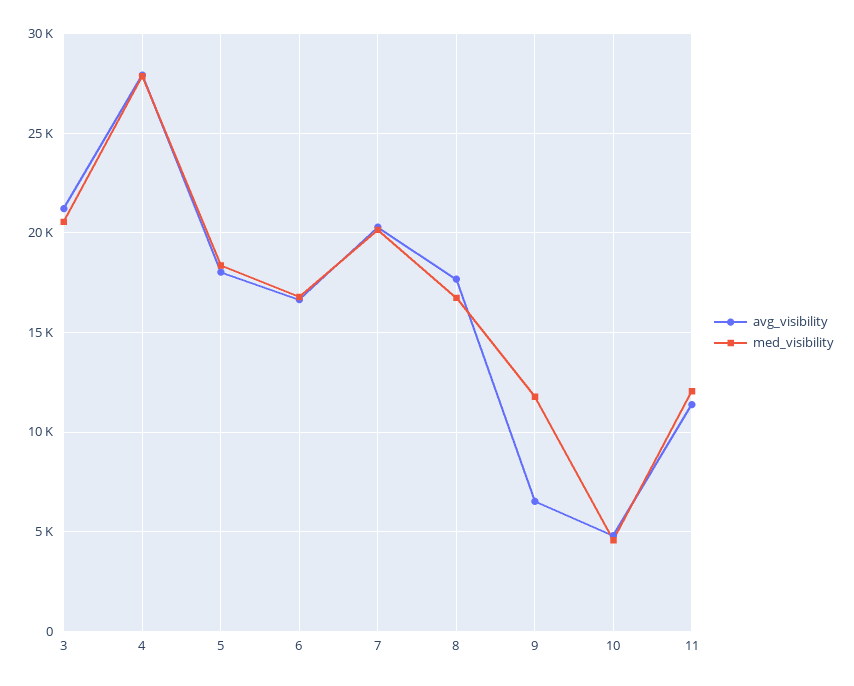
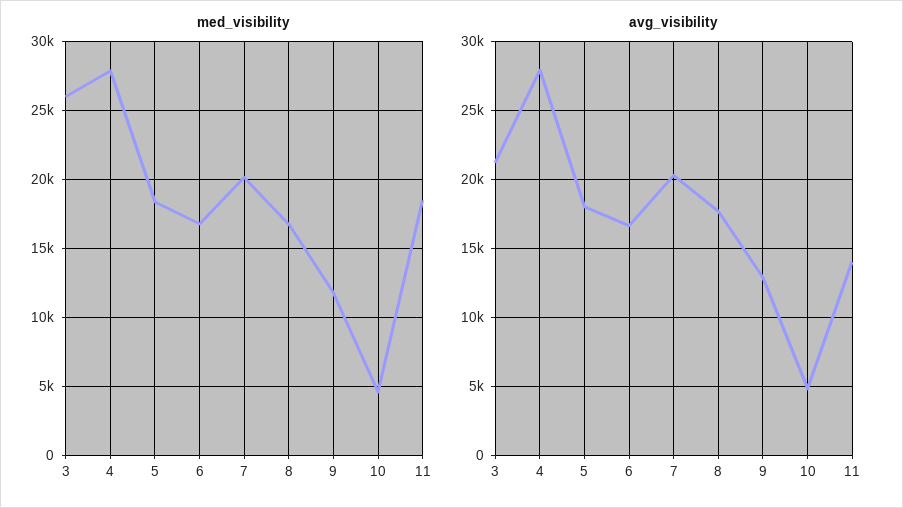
  {
    "avg_visibility": {
      "3": 21000,
      "4": 28000,
      "5": 18000,
      "6": 16500,
      "7": 20500,
      "8": 17500,
-     "9": 6500,
+     "9": 13000,
      "10": 5000,
-     "11": 11500
+     "11": 14000
    },
    "med_visibility": {
-     "3": 20500,
+     "3": 26000,
      "4": 28000,
      "5": 18500,
      "6": 17000,
      "7": 20000,
      "8": 16500,
      "9": 12000,
      "10": 4500,
-     "11": 12000
+     "11": 18500
    }
  }

